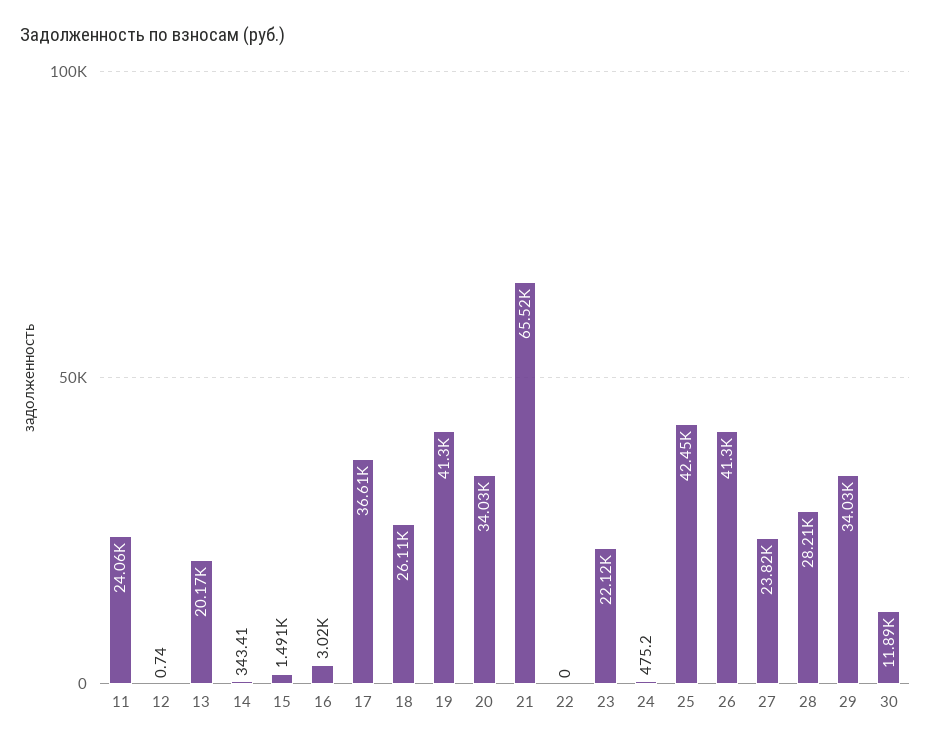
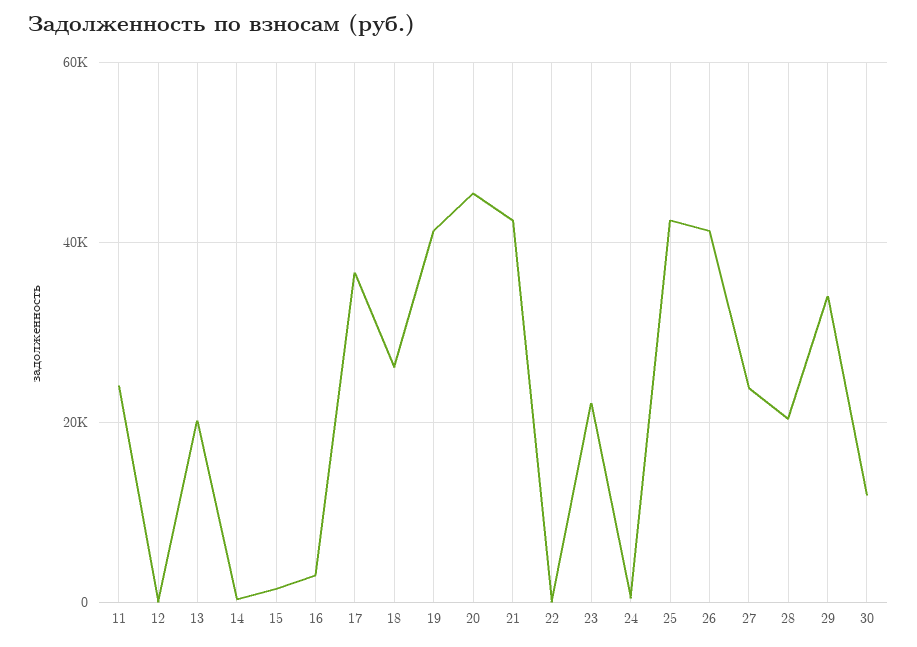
  {
    "11": 24060,
    "12": 0.74,
    "13": 20170,
    "14": 343.41,
    "15": 1491,
    "16": 3020,
    "17": 36610,
    "18": 26110,
    "19": 41300,
-   "20": 34030,
+   "20": 46000,
-   "21": 65520,
+   "21": 42000,
    "22": 0,
    "23": 22120,
    "24": 475.2,
    "25": 42450,
    "26": 41300,
    "27": 23820,
-   "28": 28210,
+   "28": 20000,
    "29": 34030,
    "30": 11890
  }

